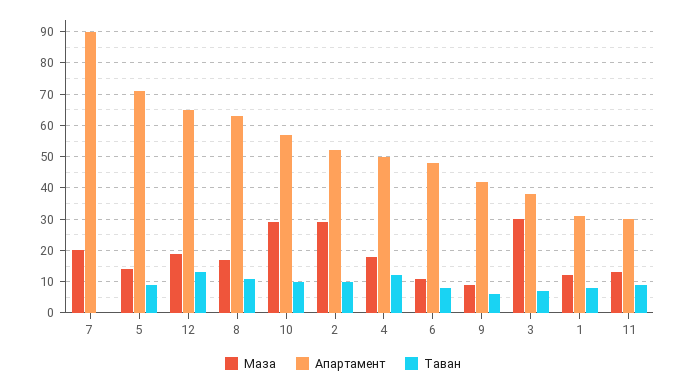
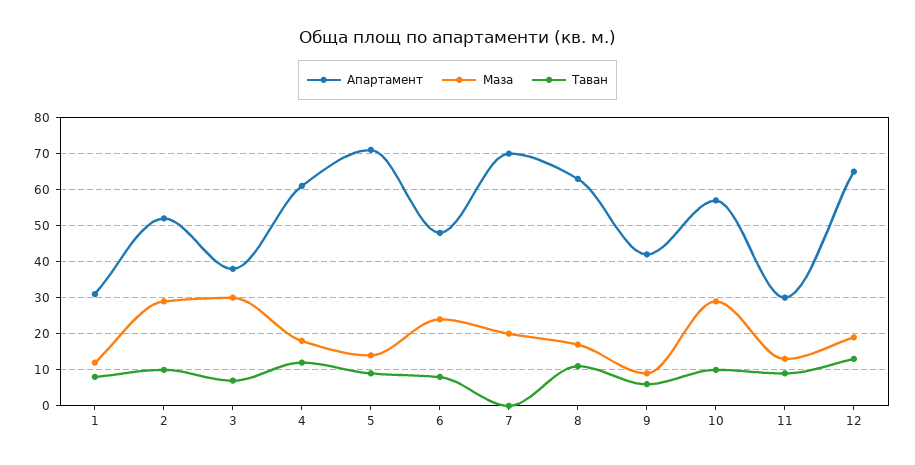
  {
    "Маза": {
      "7": 20,
      "5": 15,
      "12": 20,
      "8": 15,
      "10": 30,
      "2": 30,
      "4": 20,
-     "6": 10,
+     "6": 25,
      "9": 10,
      "3": 30,
      "1": 10,
      "11": 15
    },
    "Апартамент": {
-     "7": 90,
+     "7": 70,
      "5": 70,
      "12": 65,
      "8": 65,
      "10": 55,
      "2": 50,
-     "4": 50,
+     "4": 60,
      "6": 50,
      "9": 40,
      "3": 40,
      "1": 30,
      "11": 30
    },
    "Таван": {
      "7": 0,
      "5": 10,
      "12": 15,
      "8": 10,
      "10": 10,
      "2": 10,
      "4": 10,
      "6": 10,
      "9": 5,
      "3": 5,
      "1": 10,
      "11": 10
    }
  }

